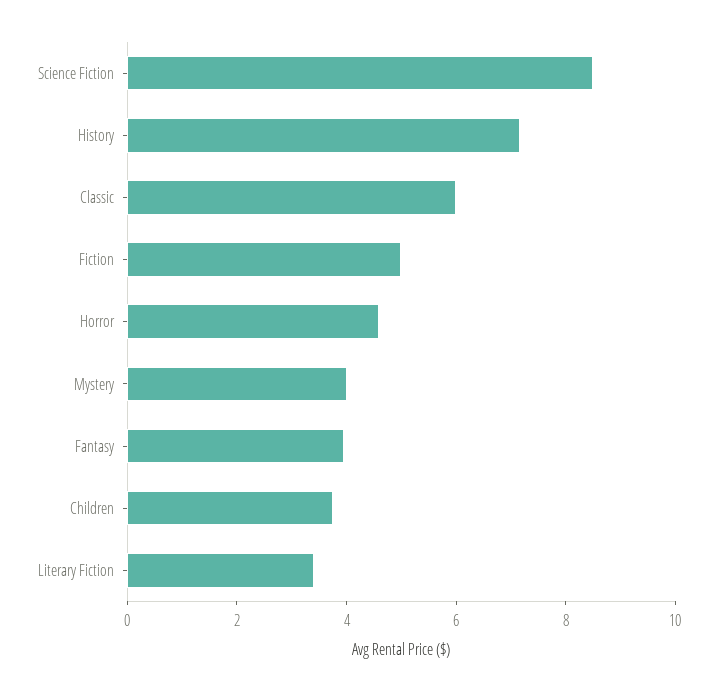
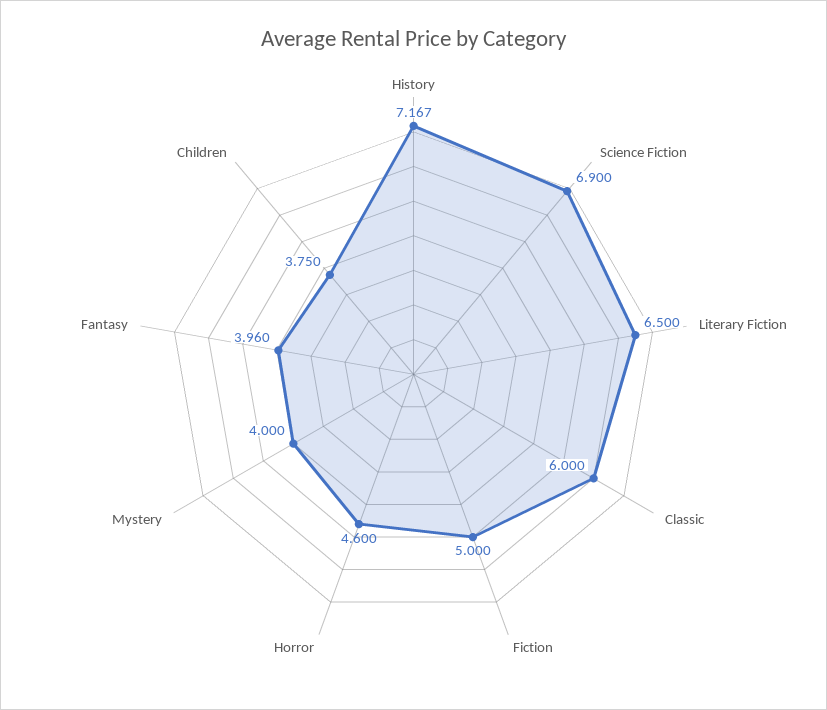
  {
-   "Science Fiction": 8.5,
+   "Science Fiction": 6.9,
    "History": 7.167,
    "Classic": 6,
    "Fiction": 5,
    "Horror": 4.6,
    "Mystery": 4,
    "Fantasy": 3.96,
    "Children": 3.75,
-   "Literary Fiction": 3.5
+   "Literary Fiction": 6.5
  }

